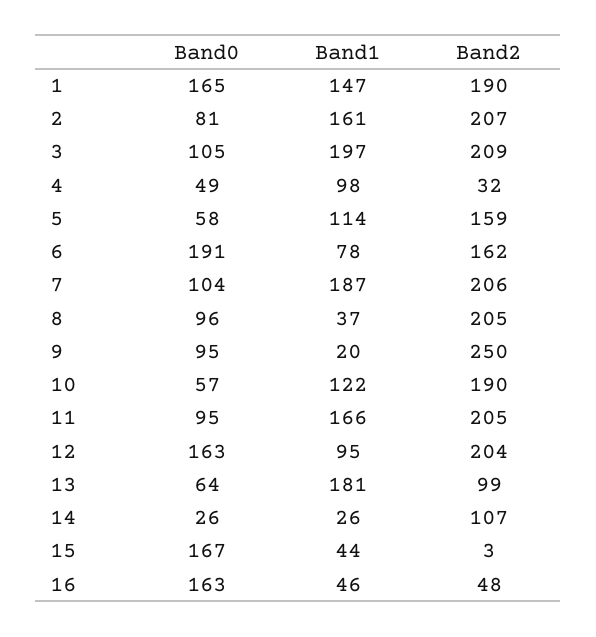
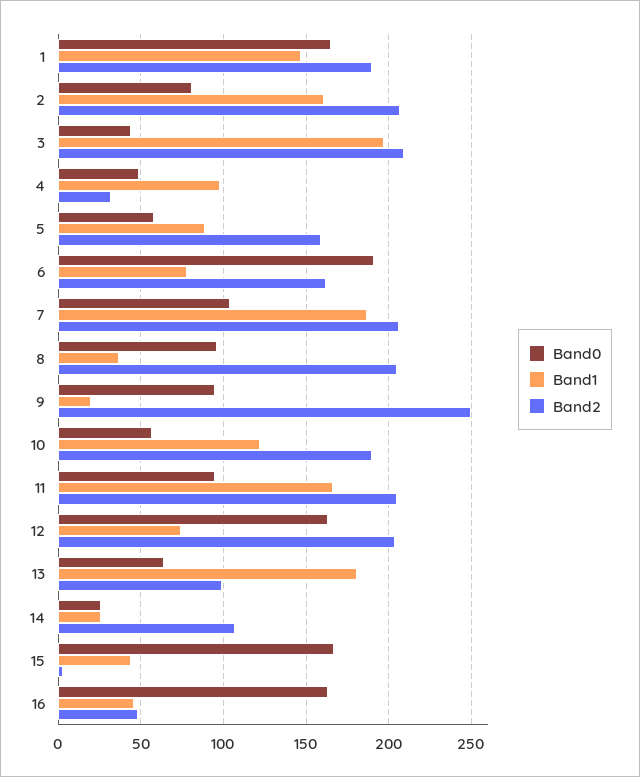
  {
    "Band0": {
      "1": 165,
      "2": 81,
-     "3": 105,
+     "3": 45,
      "4": 49,
      "5": 58,
      "6": 191,
      "7": 104,
      "8": 96,
      "9": 95,
      "10": 57,
      "11": 95,
      "12": 163,
      "13": 64,
      "14": 26,
      "15": 167,
      "16": 163
    },
    "Band1": {
      "1": 147,
      "2": 161,
      "3": 197,
      "4": 98,
-     "5": 114,
+     "5": 90,
      "6": 78,
      "7": 187,
      "8": 37,
      "9": 20,
      "10": 122,
      "11": 166,
-     "12": 95,
+     "12": 75,
      "13": 181,
      "14": 26,
      "15": 44,
      "16": 46
    },
    "Band2": {
      "1": 190,
      "2": 207,
      "3": 209,
      "4": 32,
      "5": 159,
      "6": 162,
      "7": 206,
      "8": 205,
      "9": 250,
      "10": 190,
      "11": 205,
      "12": 204,
      "13": 99,
      "14": 107,
      "15": 3,
      "16": 48
    }
  }

